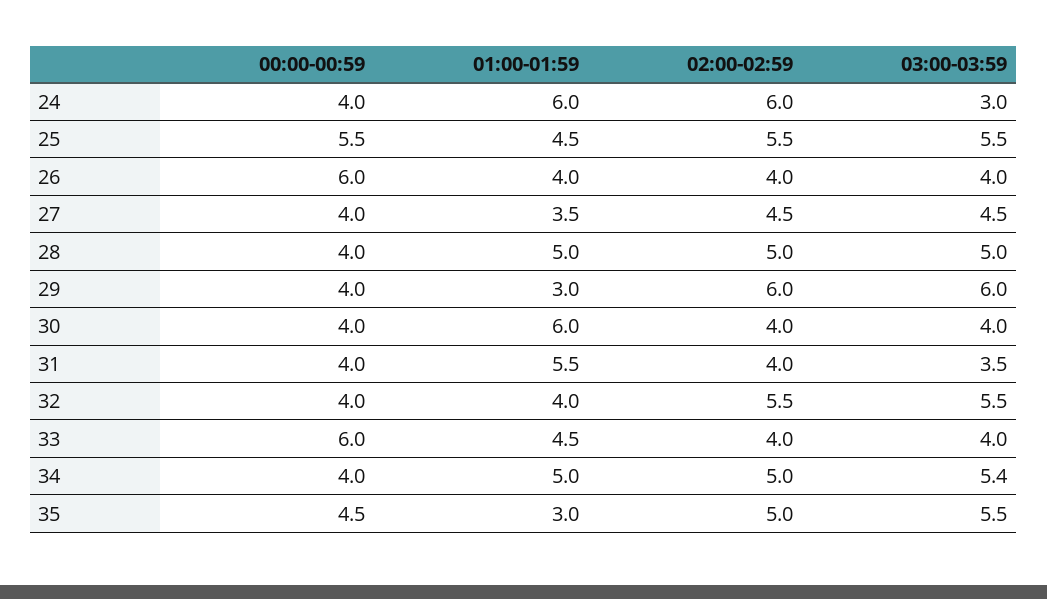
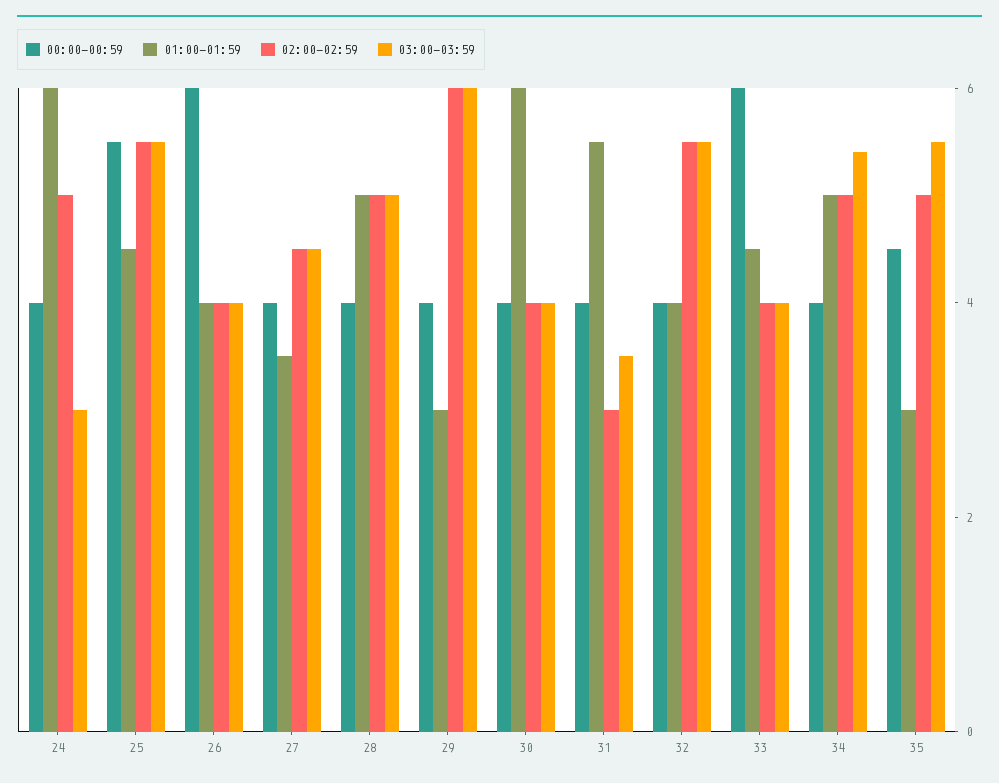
  {
    "00:00-00:59": {
      "24": 4,
      "25": 5.5,
      "26": 6,
      "27": 4,
      "28": 4,
      "29": 4,
      "30": 4,
      "31": 4,
      "32": 4,
      "33": 6,
      "34": 4,
      "35": 4.5
    },
    "01:00-01:59": {
      "24": 6,
      "25": 4.5,
      "26": 4,
      "27": 3.5,
      "28": 5,
      "29": 3,
      "30": 6,
      "31": 5.5,
      "32": 4,
      "33": 4.5,
      "34": 5,
      "35": 3
    },
    "02:00-02:59": {
-     "24": 6,
+     "24": 5,
      "25": 5.5,
      "26": 4,
      "27": 4.5,
      "28": 5,
      "29": 6,
      "30": 4,
-     "31": 4,
+     "31": 3,
      "32": 5.5,
      "33": 4,
      "34": 5,
      "35": 5
    },
    "03:00-03:59": {
      "24": 3,
      "25": 5.5,
      "26": 4,
      "27": 4.5,
      "28": 5,
      "29": 6,
      "30": 4,
      "31": 3.5,
      "32": 5.5,
      "33": 4,
      "34": 5.4,
      "35": 5.5
    }
  }

